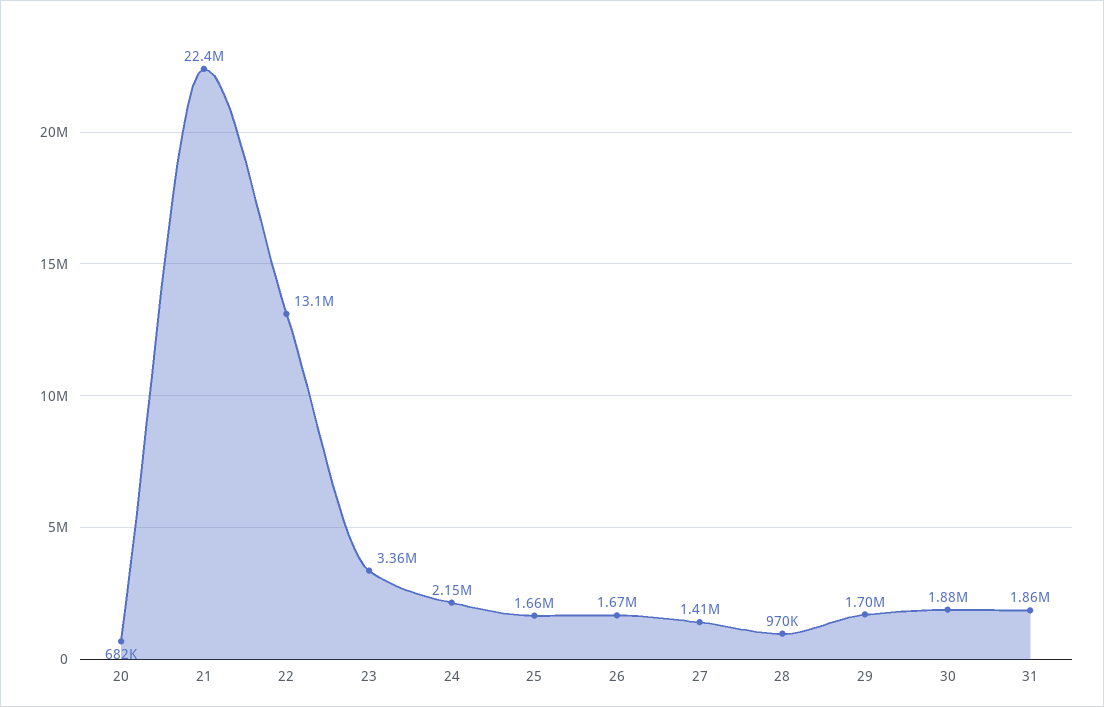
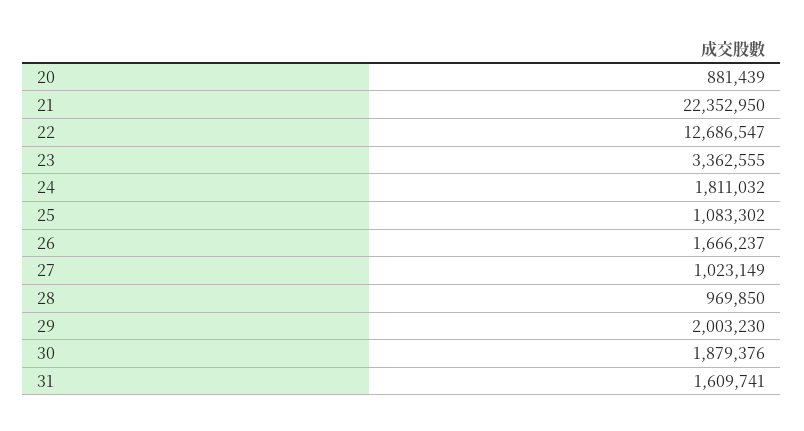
  {
-   "20": 682000,
+   "20": 881439,
    "21": 22352950,
-   "22": 13100000,
+   "22": 12686547,
    "23": 3362555,
-   "24": 2150000,
+   "24": 1811032,
-   "25": 1660000,
+   "25": 1083302,
    "26": 1666237,
-   "27": 1410000,
+   "27": 1023149,
    "28": 969850,
-   "29": 1700000,
+   "29": 2003230,
    "30": 1879376,
-   "31": 1860000
+   "31": 1609741
  }

